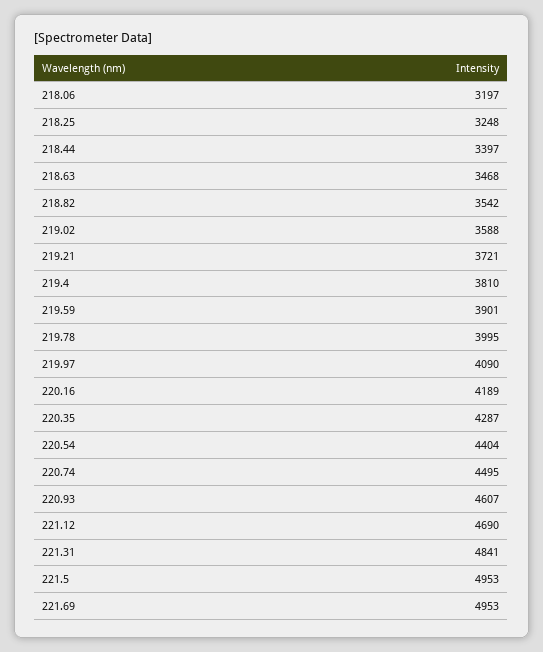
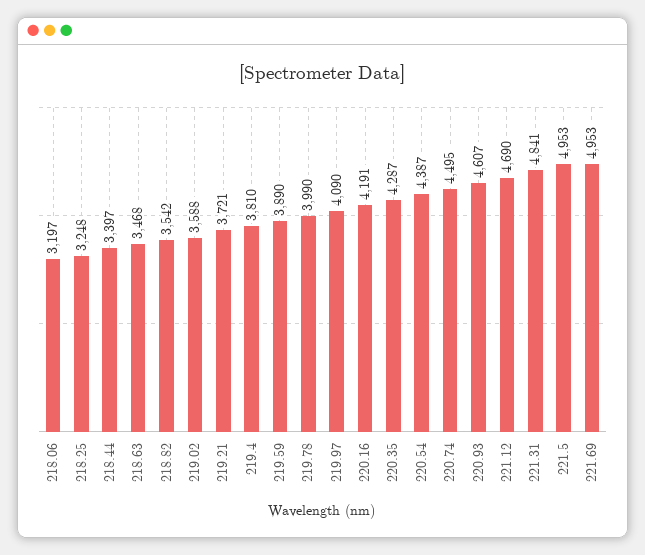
  {
    "218.06": 3197,
    "218.25": 3248,
    "218.44": 3397,
    "218.63": 3468,
    "218.82": 3542,
    "219.02": 3588,
    "219.21": 3721,
    "219.4": 3810,
-   "219.59": 3901,
+   "219.59": 3890,
-   "219.78": 3995,
+   "219.78": 3990,
    "219.97": 4090,
-   "220.16": 4189,
+   "220.16": 4191,
    "220.35": 4287,
-   "220.54": 4404,
+   "220.54": 4387,
    "220.74": 4495,
    "220.93": 4607,
    "221.12": 4690,
    "221.31": 4841,
    "221.5": 4953,
    "221.69": 4953
  }

